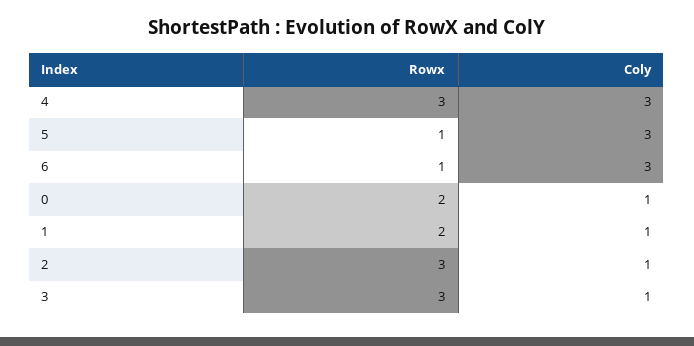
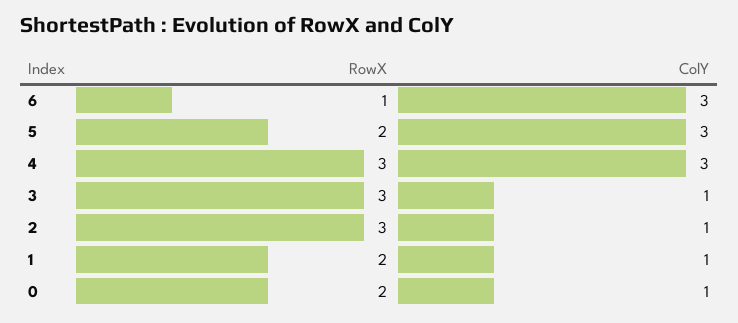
  {
    "Rowx": {
      "4": 3,
-     "5": 1,
+     "5": 2,
      "6": 1,
      "0": 2,
      "1": 2,
      "2": 3,
      "3": 3
    },
    "Coly": {
      "4": 3,
      "5": 3,
      "6": 3,
      "0": 1,
      "1": 1,
      "2": 1,
      "3": 1
    }
  }

